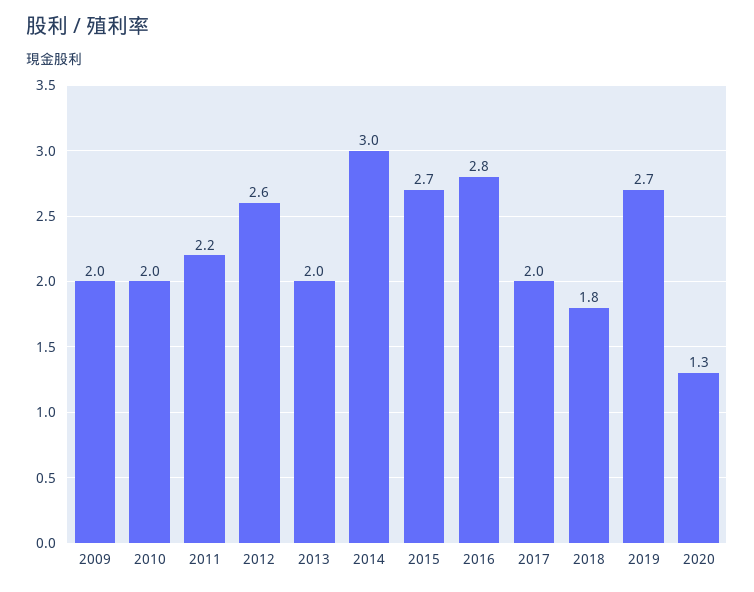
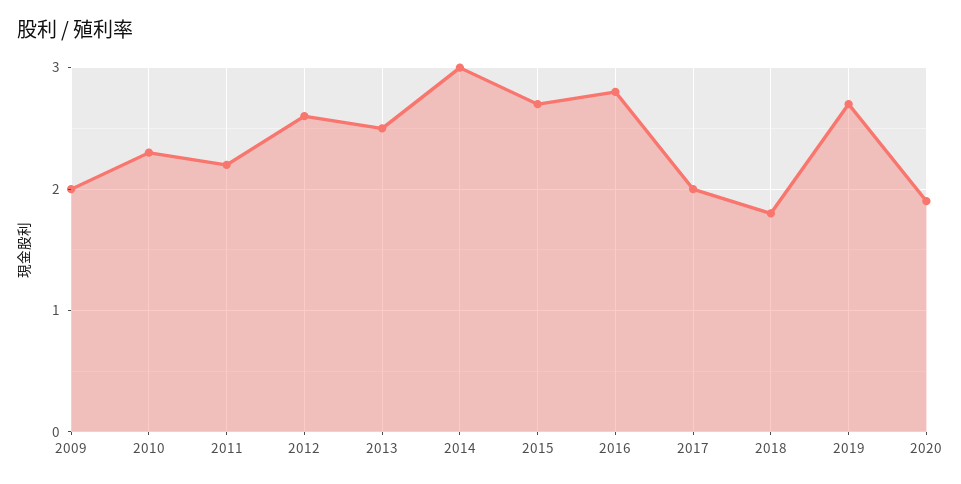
  {
    "2009": 2,
-   "2010": 2,
+   "2010": 2.3,
    "2011": 2.2,
    "2012": 2.6,
-   "2013": 2,
+   "2013": 2.5,
    "2014": 3,
    "2015": 2.7,
    "2016": 2.8,
    "2017": 2,
    "2018": 1.8,
    "2019": 2.7,
-   "2020": 1.3
+   "2020": 1.9
  }

